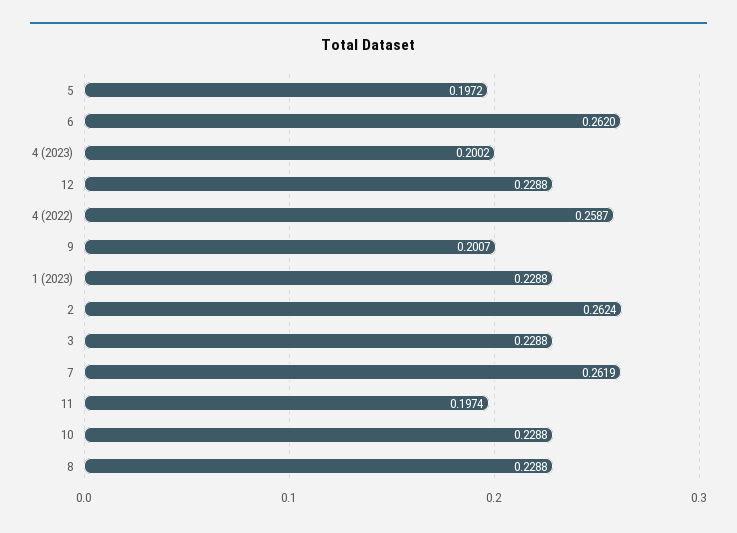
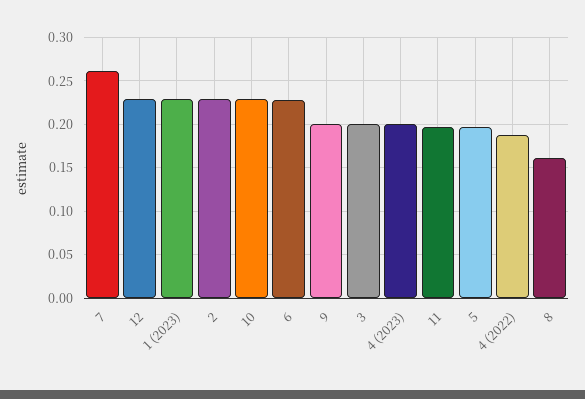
  {
    "5": 0.1972,
-   "6": 0.262,
+   "6": 0.23,
    "4 (2023)": 0.2002,
    "12": 0.2288,
-   "4 (2022)": 0.2587,
+   "4 (2022)": 0.19,
    "9": 0.2007,
    "1 (2023)": 0.2288,
-   "2": 0.2624,
+   "2": 0.23,
-   "3": 0.2288,
+   "3": 0.2,
    "7": 0.2619,
    "11": 0.1974,
    "10": 0.2288,
-   "8": 0.2288
+   "8": 0.16
  }

